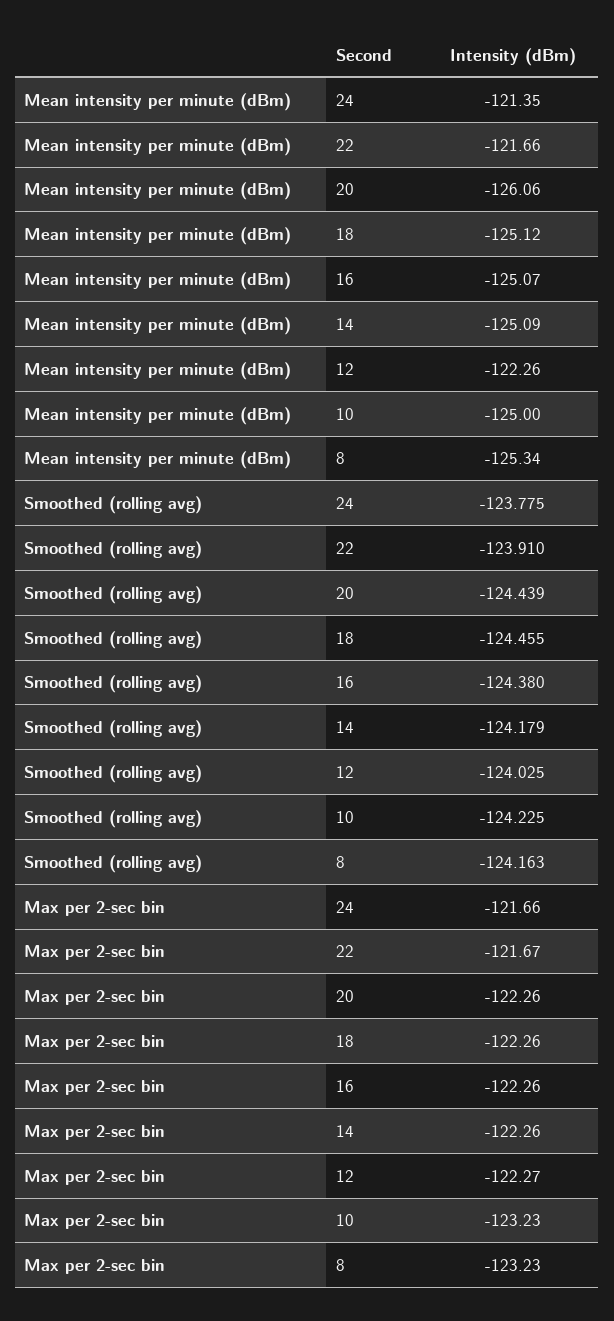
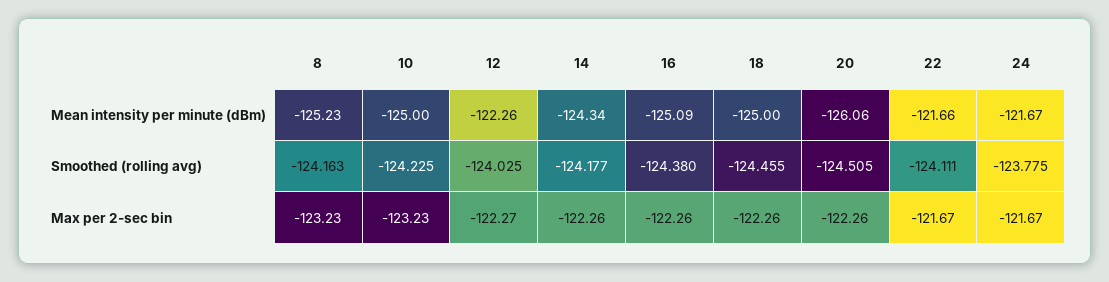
  {
    "Mean intensity per minute (dBm)": {
-     "24": -121.35,
+     "24": -121.67,
      "22": -121.66,
      "20": -126.06,
-     "18": -125.12,
+     "18": -125,
-     "16": -125.07,
+     "16": -125.09,
-     "14": -125.09,
+     "14": -124.34,
      "12": -122.26,
      "10": -125,
-     "8": -125.34
+     "8": -125.23
    },
    "Smoothed (rolling avg)": {
      "24": -123.775,
-     "22": -123.91,
+     "22": -124.111,
-     "20": -124.439,
+     "20": -124.505,
      "18": -124.455,
      "16": -124.38,
-     "14": -124.179,
+     "14": -124.177,
      "12": -124.025,
      "10": -124.225,
      "8": -124.163
    },
    "Max per 2-sec bin": {
-     "24": -121.66,
+     "24": -121.67,
      "22": -121.67,
      "20": -122.26,
      "18": -122.26,
      "16": -122.26,
      "14": -122.26,
      "12": -122.27,
      "10": -123.23,
      "8": -123.23
    }
  }

